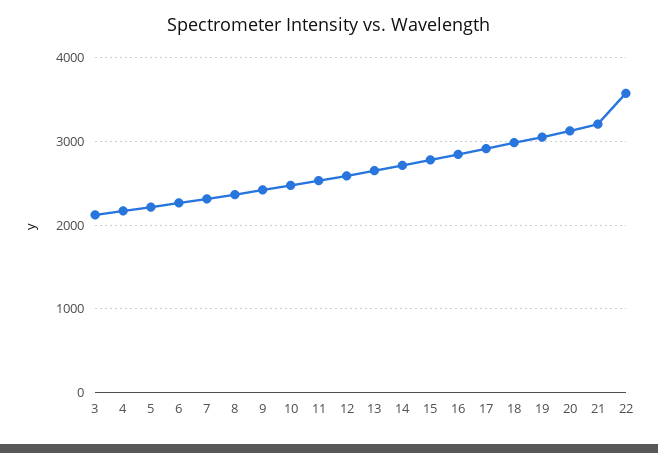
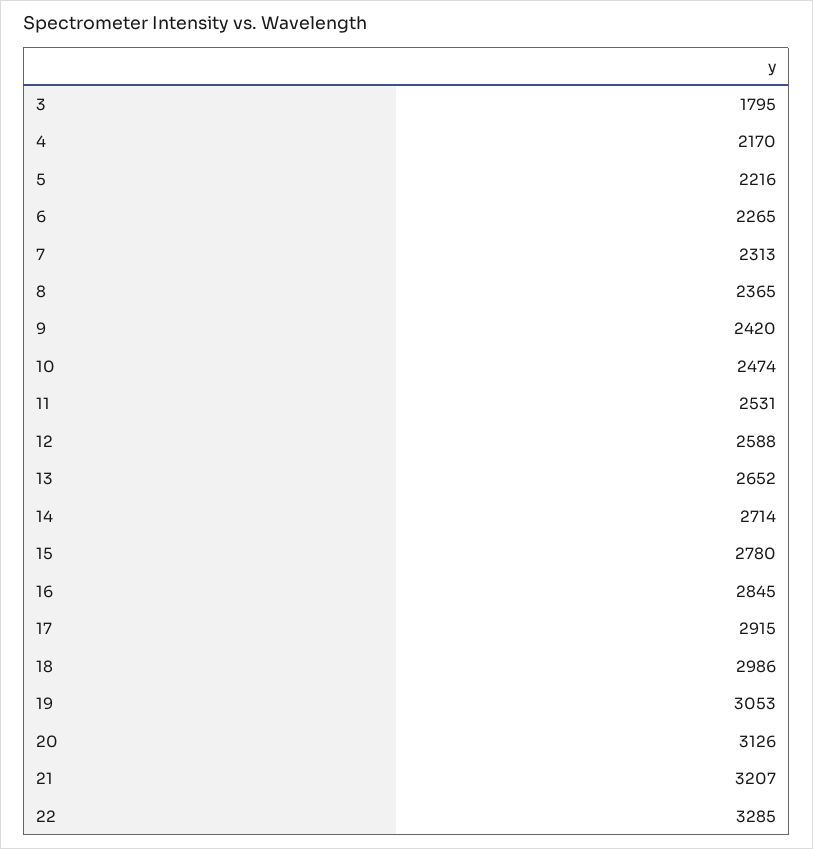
  {
-   "3": 2100,
+   "3": 1795,
    "4": 2170,
    "5": 2216,
    "6": 2265,
    "7": 2313,
    "8": 2365,
    "9": 2420,
    "10": 2474,
    "11": 2531,
    "12": 2588,
    "13": 2652,
    "14": 2714,
    "15": 2780,
    "16": 2845,
    "17": 2915,
    "18": 2986,
    "19": 3053,
    "20": 3126,
    "21": 3207,
-   "22": 3600
+   "22": 3285
  }

